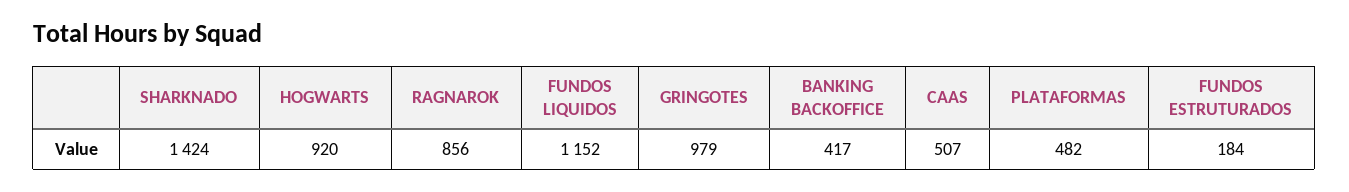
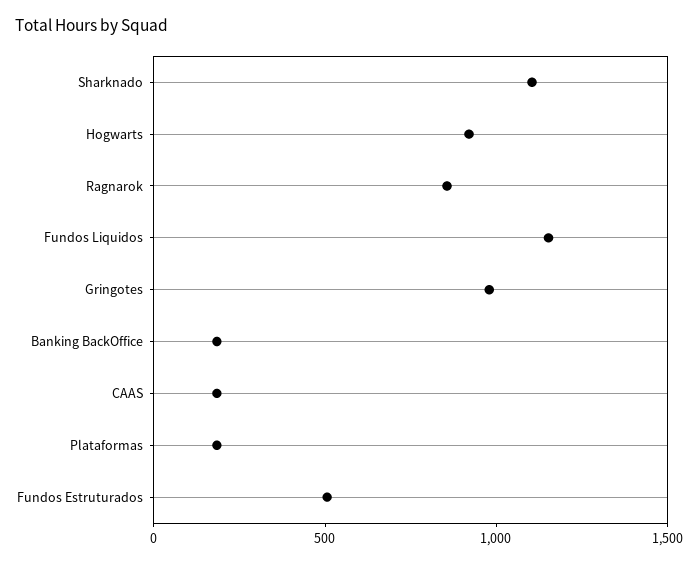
  {
-   "SHARKNADO": 1424,
+   "SHARKNADO": 1100,
    "HOGWARTS": 920,
    "RAGNAROK": 856,
    "FUNDOS LIQUIDOS": 1152,
    "GRINGOTES": 979,
-   "BANKING BACKOFFICE": 417,
+   "BANKING BACKOFFICE": 200,
-   "CAAS": 507,
+   "CAAS": 200,
-   "PLATAFORMAS": 482,
+   "PLATAFORMAS": 200,
-   "FUNDOS ESTRUTURADOS": 184
+   "FUNDOS ESTRUTURADOS": 500
  }

